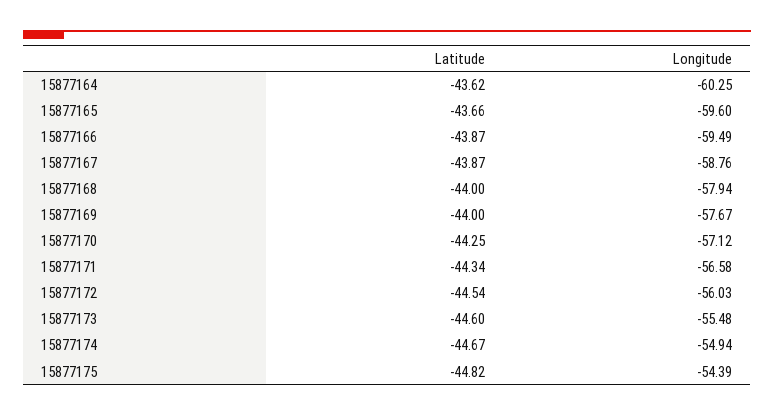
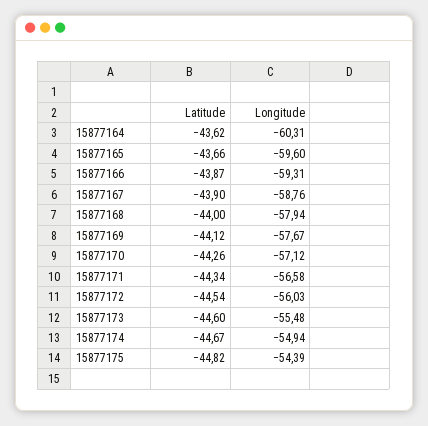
  {
    "Latitude": {
      "15877164": -43.62,
      "15877165": -43.66,
      "15877166": -43.87,
-     "15877167": -43.87,
+     "15877167": -43.9,
      "15877168": -44,
-     "15877169": -44,
+     "15877169": -44.12,
-     "15877170": -44.25,
+     "15877170": -44.26,
      "15877171": -44.34,
      "15877172": -44.54,
      "15877173": -44.6,
      "15877174": -44.67,
      "15877175": -44.82
    },
    "Longitude": {
-     "15877164": -60.25,
+     "15877164": -60.31,
      "15877165": -59.6,
-     "15877166": -59.49,
+     "15877166": -59.31,
      "15877167": -58.76,
      "15877168": -57.94,
      "15877169": -57.67,
      "15877170": -57.12,
      "15877171": -56.58,
      "15877172": -56.03,
      "15877173": -55.48,
      "15877174": -54.94,
      "15877175": -54.39
    }
  }

